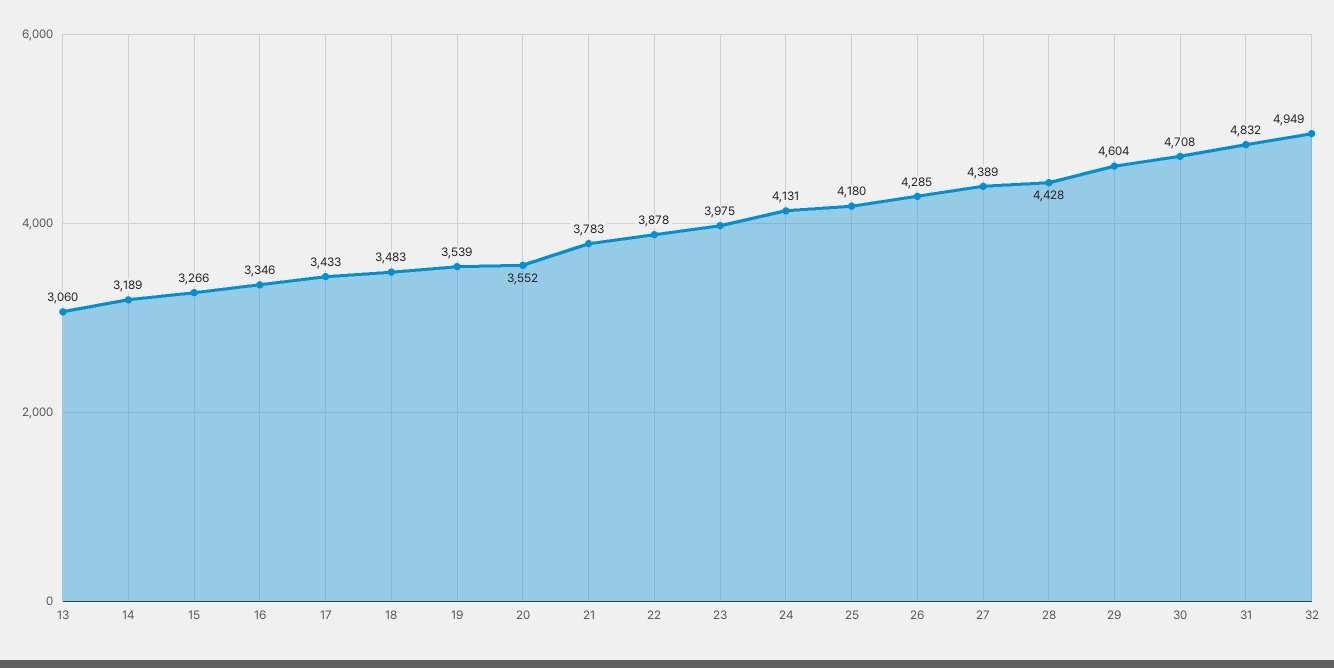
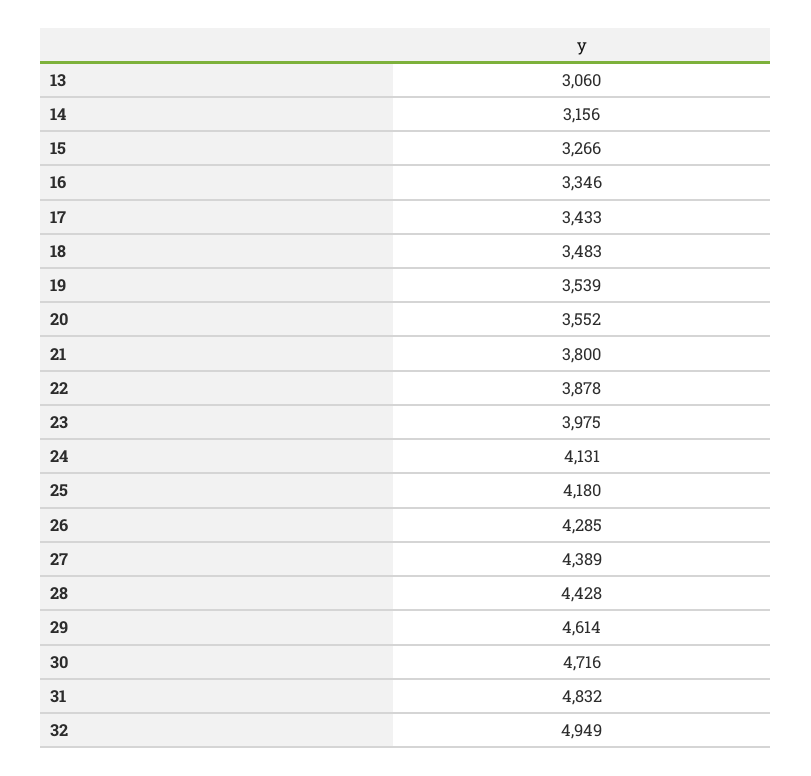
  {
    "13": 3060,
-   "14": 3189,
+   "14": 3156,
    "15": 3266,
    "16": 3346,
    "17": 3433,
    "18": 3483,
    "19": 3539,
    "20": 3552,
-   "21": 3783,
+   "21": 3800,
    "22": 3878,
    "23": 3975,
    "24": 4131,
    "25": 4180,
    "26": 4285,
    "27": 4389,
    "28": 4428,
-   "29": 4604,
+   "29": 4614,
-   "30": 4708,
+   "30": 4716,
    "31": 4832,
    "32": 4949
  }

